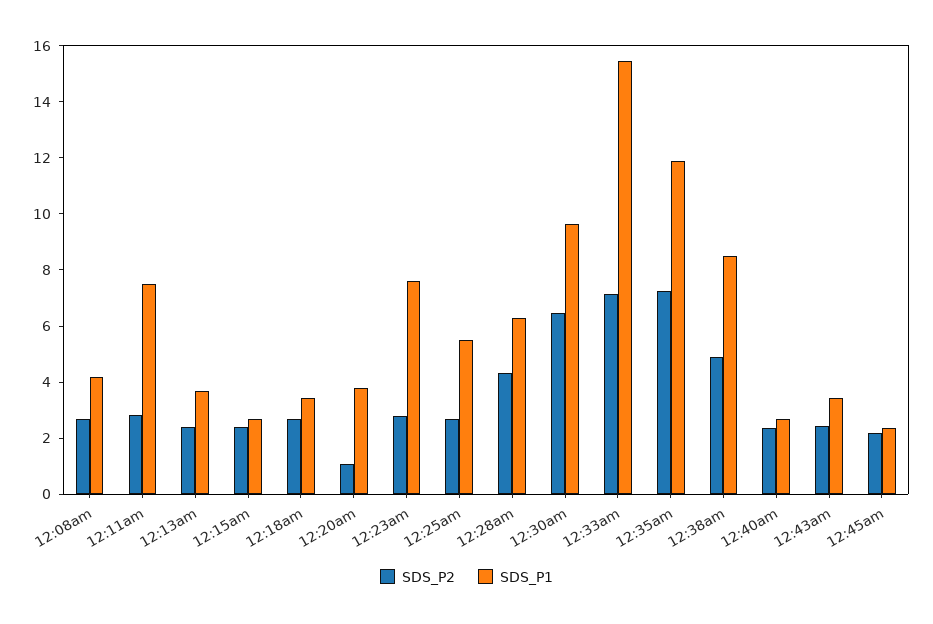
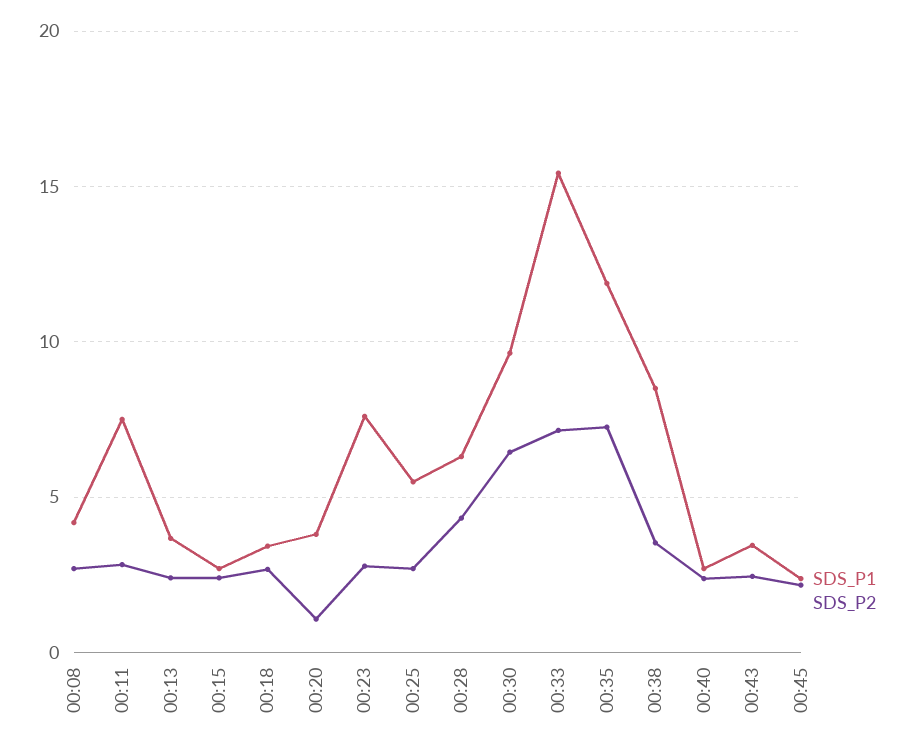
  {
    "SDS_P2": {
      "12:08am": 2.5,
      "12:11am": 3,
      "12:13am": 2.5,
      "12:15am": 2.5,
      "12:18am": 2.5,
      "12:20am": 1,
      "12:23am": 3,
      "12:25am": 2.5,
      "12:28am": 4.5,
      "12:30am": 6.5,
      "12:33am": 7,
      "12:35am": 7.5,
-     "12:38am": 5,
+     "12:38am": 3.5,
      "12:40am": 2.5,
      "12:43am": 2.5,
      "12:45am": 2
    },
    "SDS_P1": {
      "12:08am": 4,
      "12:11am": 7.5,
      "12:13am": 3.5,
      "12:15am": 2.5,
      "12:18am": 3.5,
      "12:20am": 4,
      "12:23am": 7.5,
      "12:25am": 5.5,
      "12:28am": 6.5,
      "12:30am": 9.5,
      "12:33am": 15.5,
      "12:35am": 12,
      "12:38am": 8.5,
      "12:40am": 2.5,
      "12:43am": 3.5,
      "12:45am": 2.5
    }
  }

